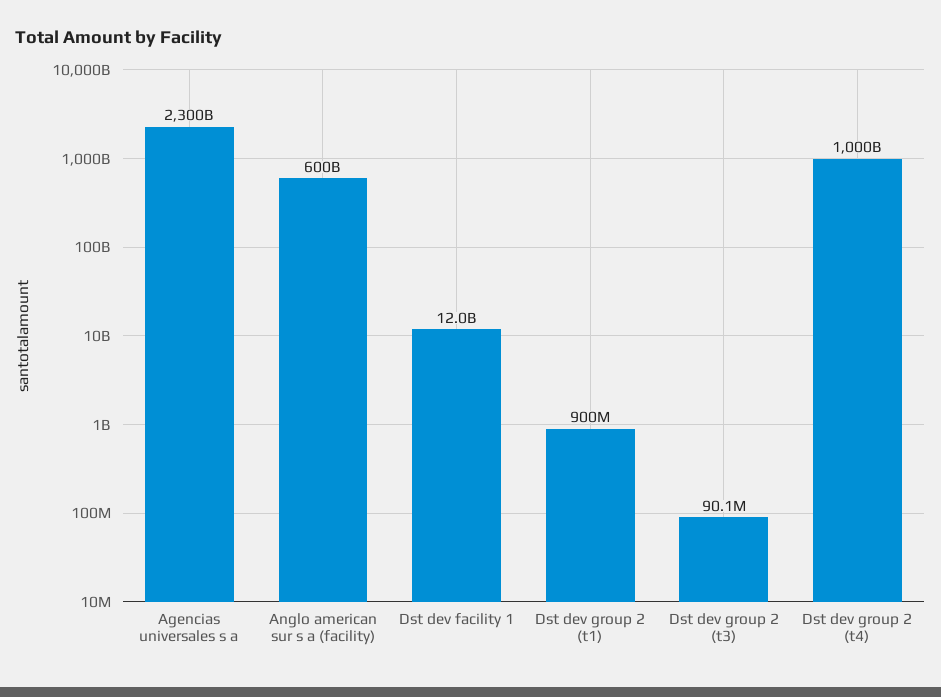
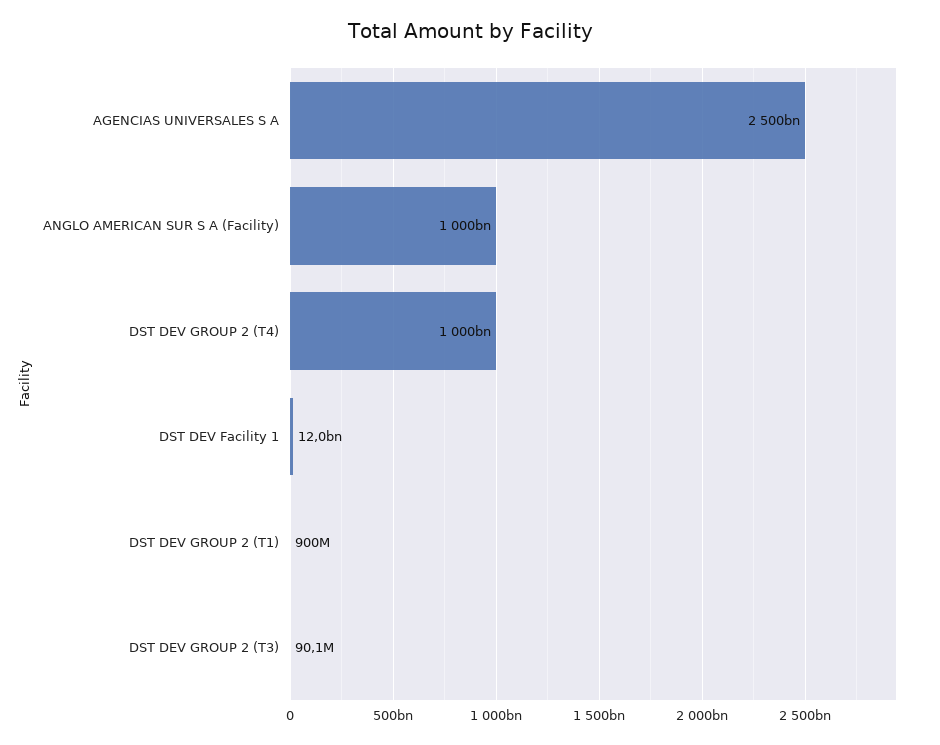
  {
-   "Agencias universales s a": 2300000000000,
+   "Agencias universales s a": 2500000000000,
-   "Anglo american sur s a (facility)": 600000000000,
+   "Anglo american sur s a (facility)": 1000000000000,
    "Dst dev facility 1": 12000000000,
    "Dst dev group 2 (t1)": 900000000,
    "Dst dev group 2 (t3)": 90100000,
    "Dst dev group 2 (t4)": 1000000000000
  }

